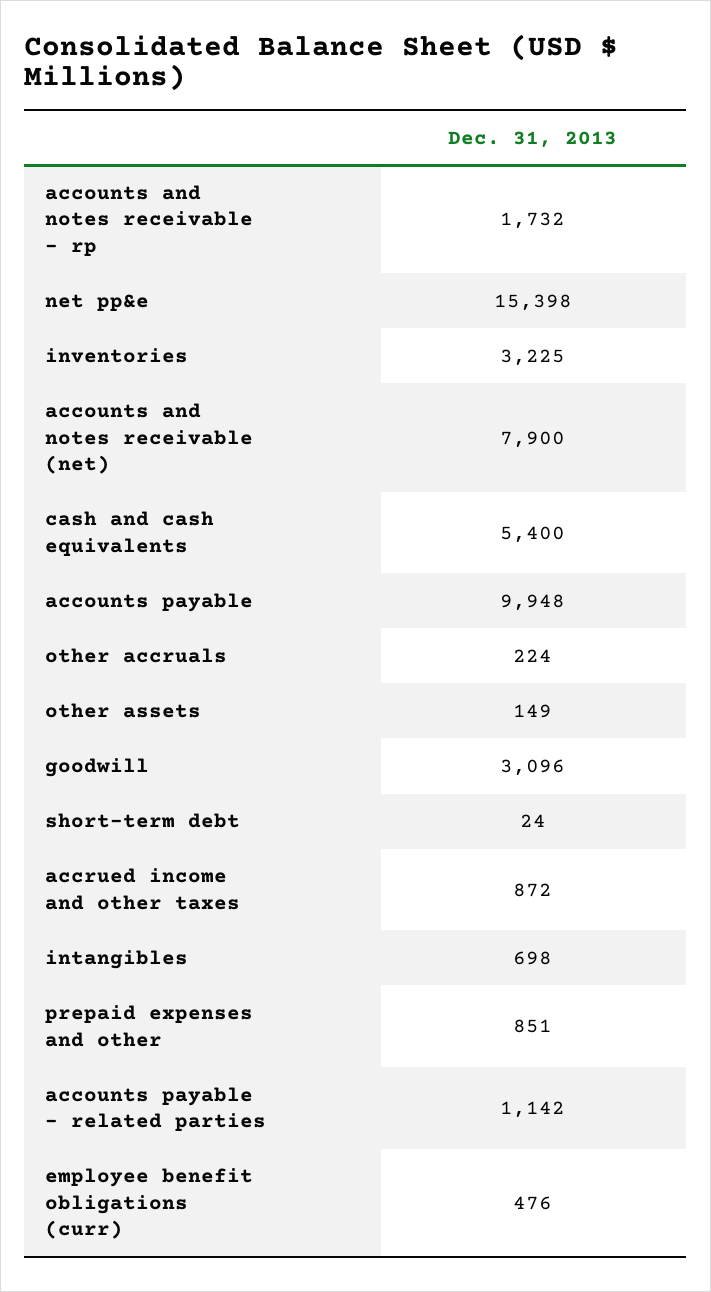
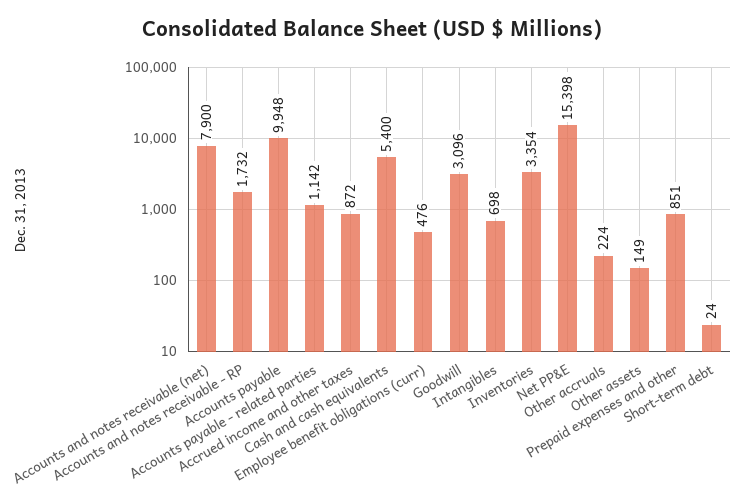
  {
    "accounts and notes receivable - rp": 1732,
    "net pp&e": 15398,
-   "inventories": 3225,
+   "inventories": 3354,
    "accounts and notes receivable (net)": 7900,
    "cash and cash equivalents": 5400,
    "accounts payable": 9948,
    "other accruals": 224,
    "other assets": 149,
    "goodwill": 3096,
    "short-term debt": 24,
    "accrued income and other taxes": 872,
    "intangibles": 698,
    "prepaid expenses and other": 851,
    "accounts payable - related parties": 1142,
    "employee benefit obligations (curr)": 476
  }

